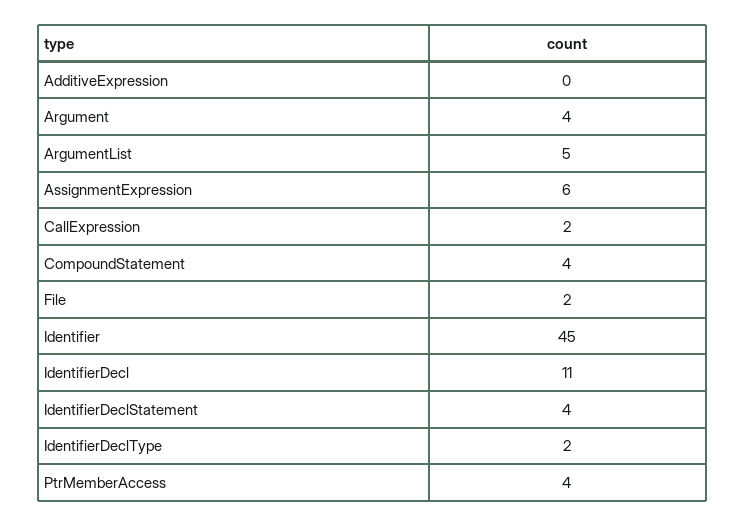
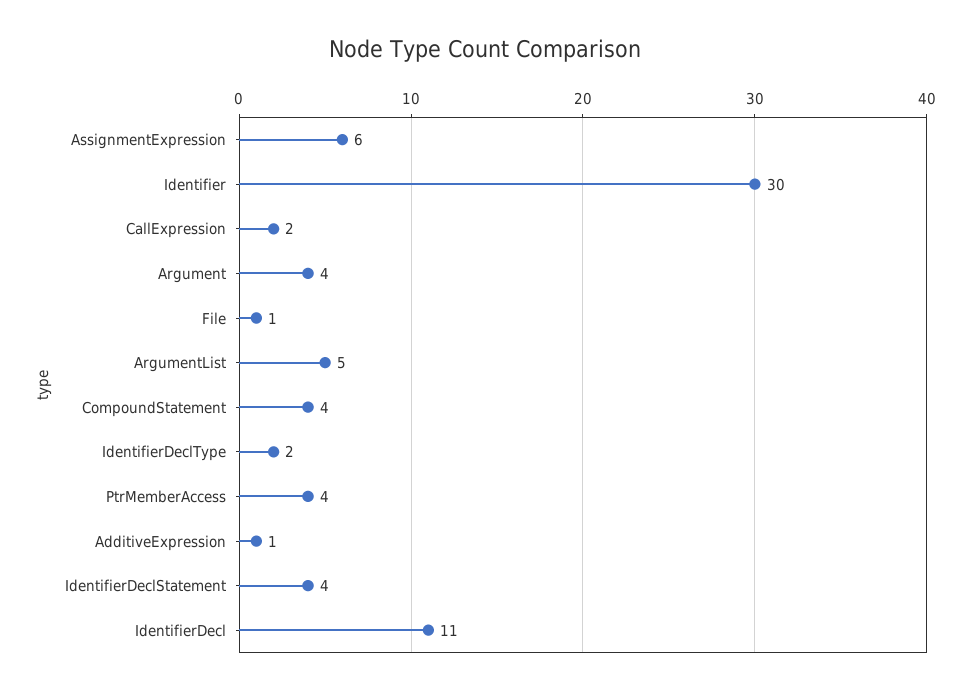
  {
-   "AdditiveExpression": 0,
+   "AdditiveExpression": 1,
    "Argument": 4,
    "ArgumentList": 5,
    "AssignmentExpression": 6,
    "CallExpression": 2,
    "CompoundStatement": 4,
-   "File": 2,
+   "File": 1,
-   "Identifier": 45,
+   "Identifier": 30,
    "IdentifierDecl": 11,
    "IdentifierDeclStatement": 4,
    "IdentifierDeclType": 2,
    "PtrMemberAccess": 4
  }

